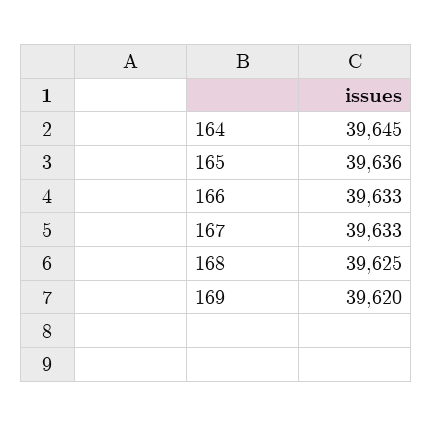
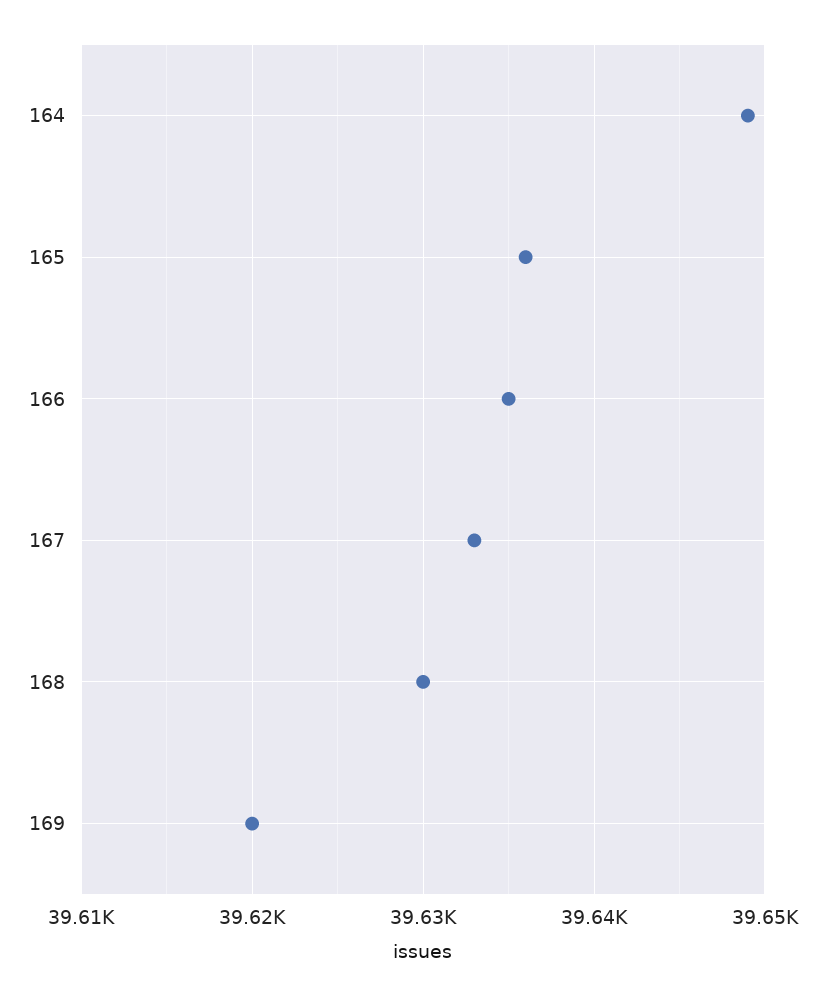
  {
-   "164": 39645,
+   "164": 39649,
    "165": 39636,
-   "166": 39633,
+   "166": 39635,
    "167": 39633,
-   "168": 39625,
+   "168": 39630,
    "169": 39620
  }

